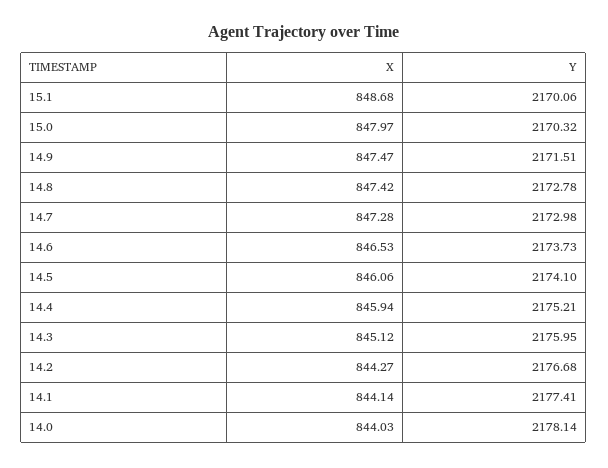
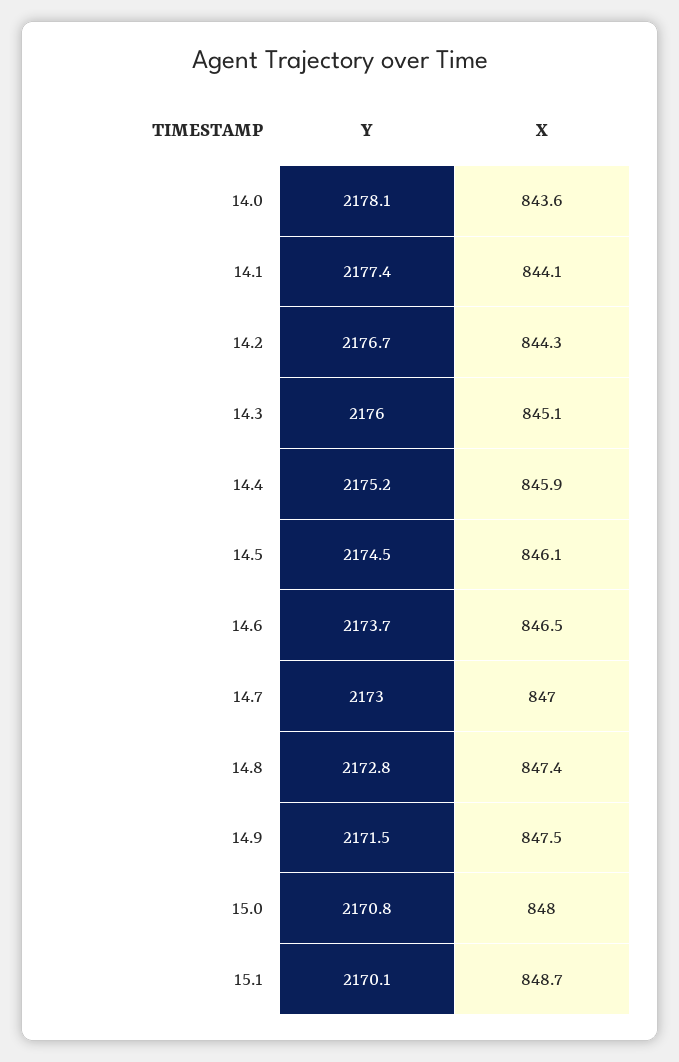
  {
    "X": {
      "15.1": 848.68,
      "15.0": 847.97,
      "14.9": 847.47,
      "14.8": 847.42,
-     "14.7": 847.28,
+     "14.7": 847,
      "14.6": 846.53,
      "14.5": 846.06,
      "14.4": 845.94,
      "14.3": 845.12,
      "14.2": 844.27,
      "14.1": 844.14,
-     "14.0": 844.03
+     "14.0": 843.6
    },
    "Y": {
      "15.1": 2170.06,
-     "15.0": 2170.32,
+     "15.0": 2170.8,
      "14.9": 2171.51,
      "14.8": 2172.78,
      "14.7": 2172.98,
      "14.6": 2173.73,
-     "14.5": 2174.1,
+     "14.5": 2174.5,
      "14.4": 2175.21,
      "14.3": 2175.95,
      "14.2": 2176.68,
      "14.1": 2177.41,
      "14.0": 2178.14
    }
  }

